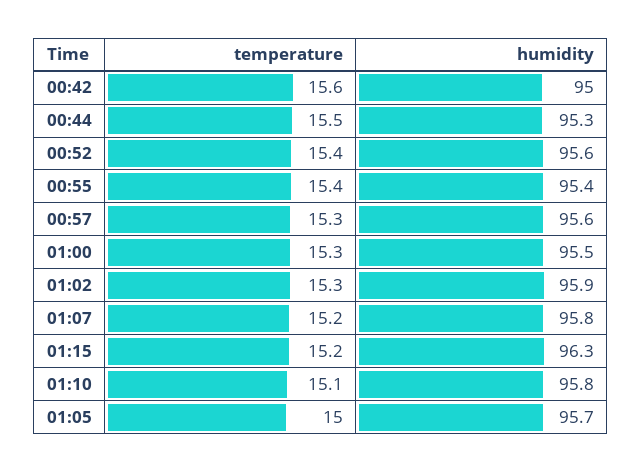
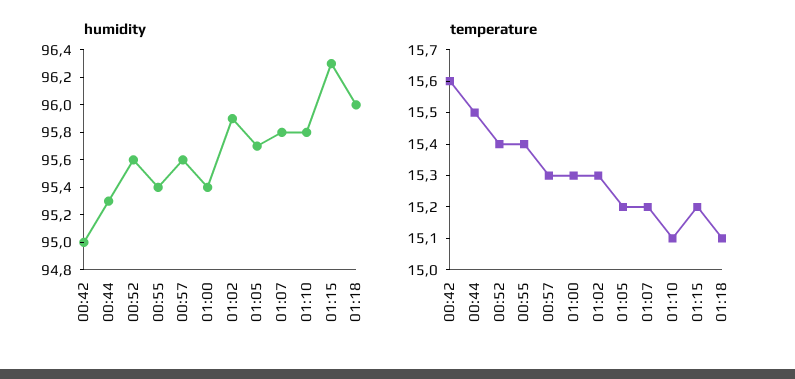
  {
    "temperature": {
      "00:42": 15.6,
      "00:44": 15.5,
      "00:52": 15.4,
      "00:55": 15.4,
      "00:57": 15.3,
      "01:00": 15.3,
      "01:02": 15.3,
      "01:07": 15.2,
      "01:15": 15.2,
      "01:10": 15.1,
-     "01:05": 15
+     "01:05": 15.2,
+     "01:18": 15.1
    },
    "humidity": {
      "00:42": 95,
      "00:44": 95.3,
      "00:52": 95.6,
      "00:55": 95.4,
      "00:57": 95.6,
-     "01:00": 95.5,
+     "01:00": 95.4,
      "01:02": 95.9,
      "01:07": 95.8,
      "01:15": 96.3,
      "01:10": 95.8,
-     "01:05": 95.7
+     "01:05": 95.7,
+     "01:18": 96
    }
  }

